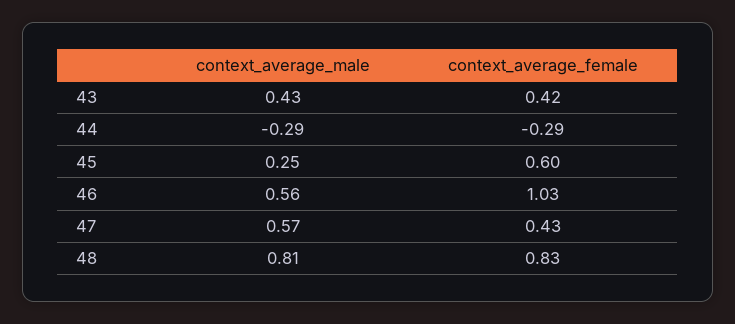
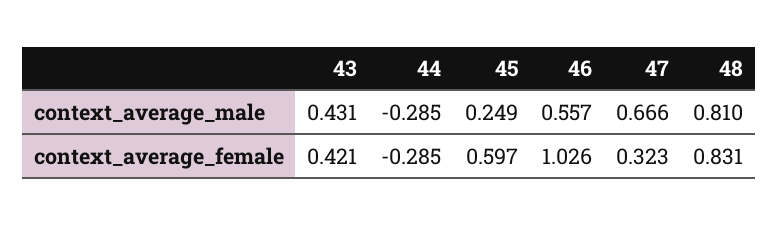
  {
    "context_average_male": {
      "43": 0.431,
      "44": -0.285,
      "45": 0.249,
      "46": 0.557,
-     "47": 0.57,
+     "47": 0.666,
      "48": 0.81
    },
    "context_average_female": {
      "43": 0.421,
      "44": -0.285,
      "45": 0.597,
      "46": 1.026,
-     "47": 0.43,
+     "47": 0.323,
      "48": 0.831
    }
  }

